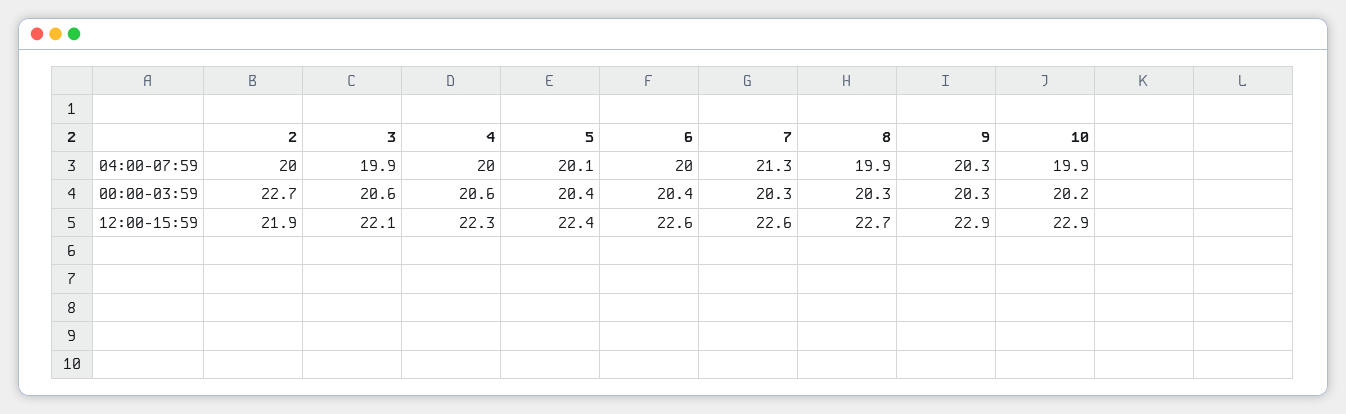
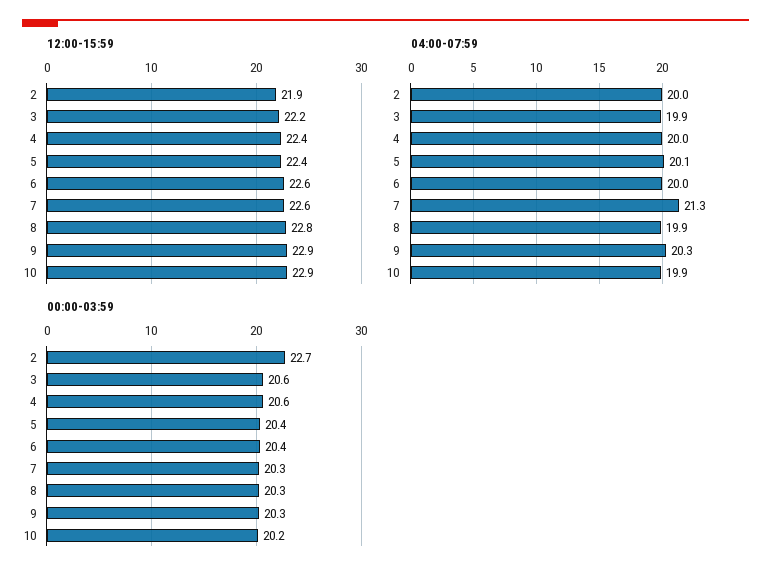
  {
    "04:00-07:59": {
      "2": 20,
      "3": 19.9,
      "4": 20,
      "5": 20.1,
      "6": 20,
      "7": 21.3,
      "8": 19.9,
      "9": 20.3,
      "10": 19.9
    },
    "00:00-03:59": {
      "2": 22.7,
      "3": 20.6,
      "4": 20.6,
      "5": 20.4,
      "6": 20.4,
      "7": 20.3,
      "8": 20.3,
      "9": 20.3,
      "10": 20.2
    },
    "12:00-15:59": {
      "2": 21.9,
-     "3": 22.1,
+     "3": 22.2,
-     "4": 22.3,
+     "4": 22.4,
      "5": 22.4,
      "6": 22.6,
      "7": 22.6,
-     "8": 22.7,
+     "8": 22.8,
      "9": 22.9,
      "10": 22.9
    }
  }

